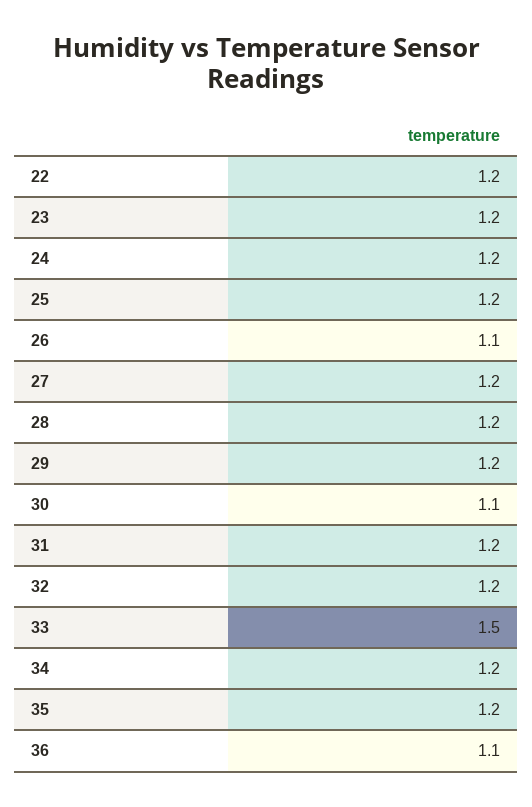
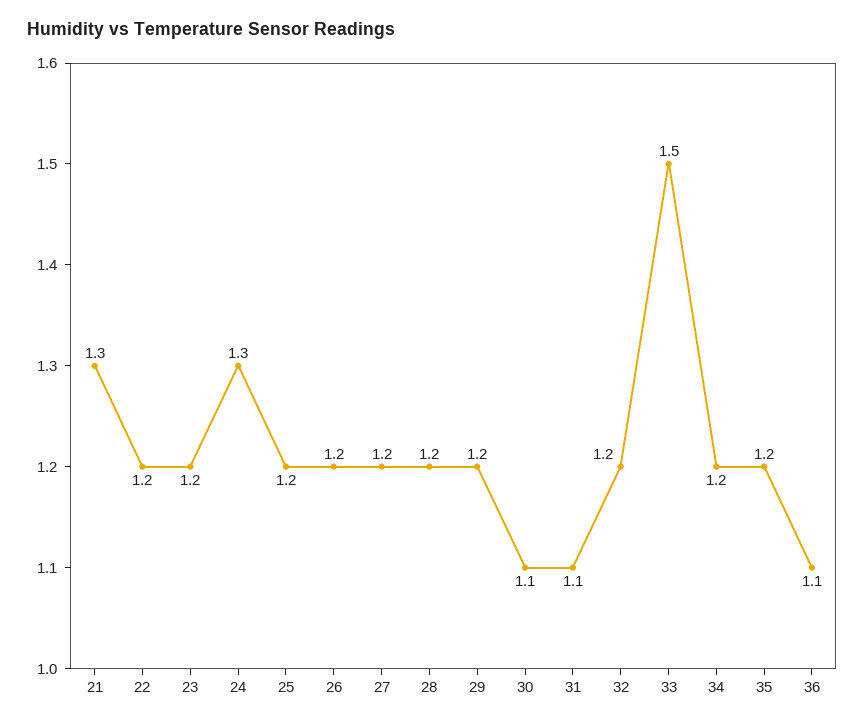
  {
    "22": 1.2,
    "23": 1.2,
-   "24": 1.2,
+   "24": 1.3,
    "25": 1.2,
-   "26": 1.1,
+   "26": 1.2,
    "27": 1.2,
    "28": 1.2,
    "29": 1.2,
    "30": 1.1,
-   "31": 1.2,
+   "31": 1.1,
    "32": 1.2,
    "33": 1.5,
    "34": 1.2,
    "35": 1.2,
-   "36": 1.1
+   "36": 1.1,
+   "21": 1.3
  }

